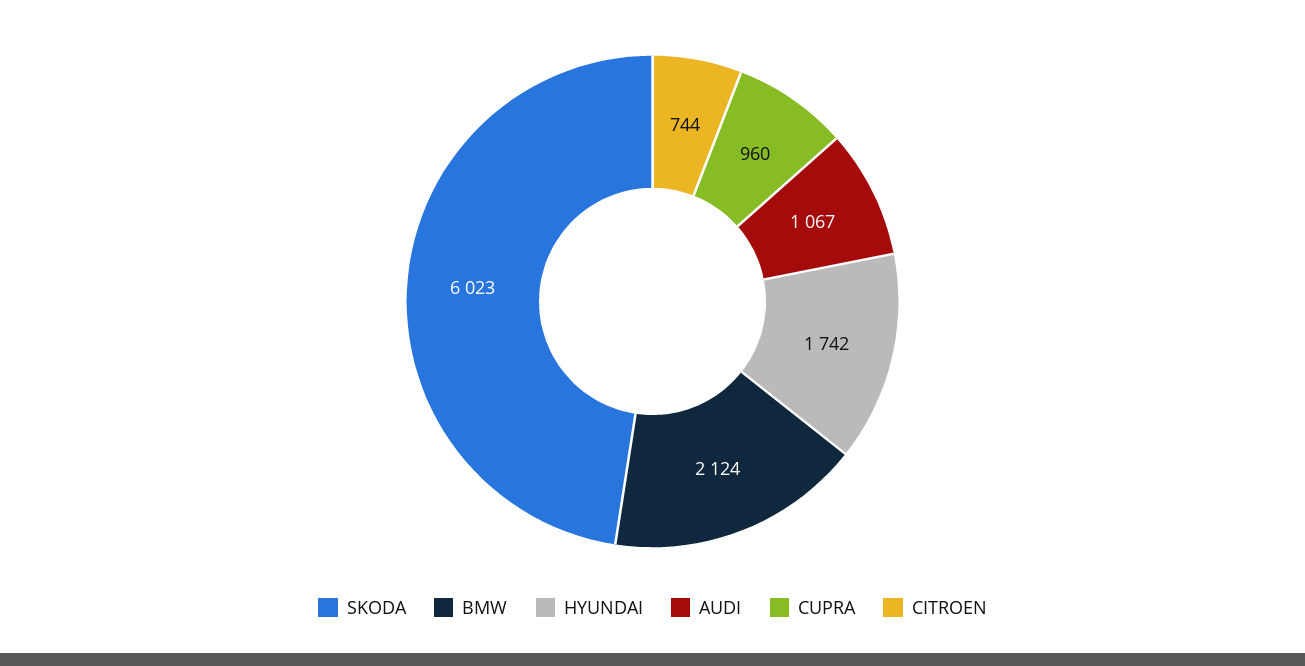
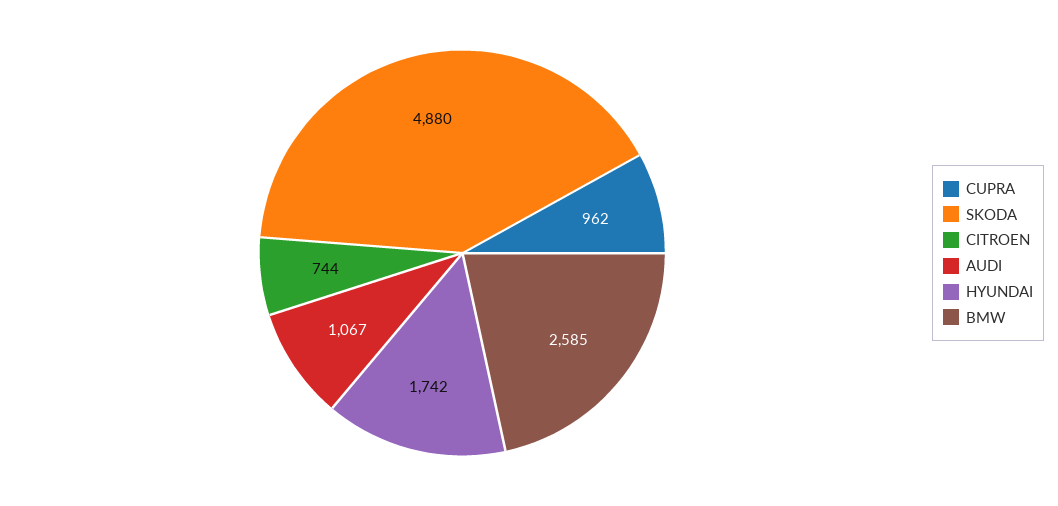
  {
-   "SKODA": 6023,
+   "SKODA": 4880,
-   "BMW": 2124,
+   "BMW": 2585,
    "HYUNDAI": 1742,
    "AUDI": 1067,
-   "CUPRA": 960,
+   "CUPRA": 962,
    "CITROEN": 744
  }

